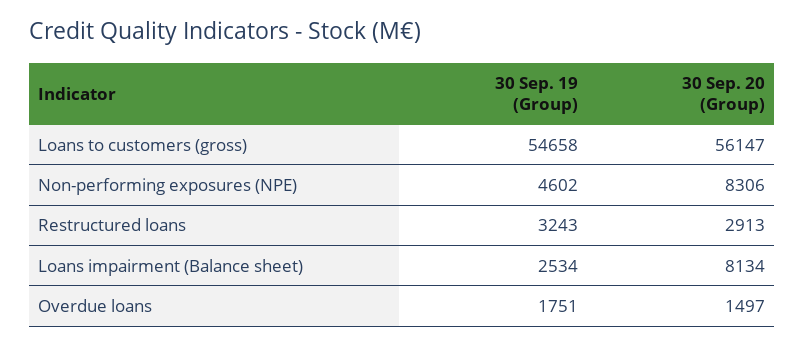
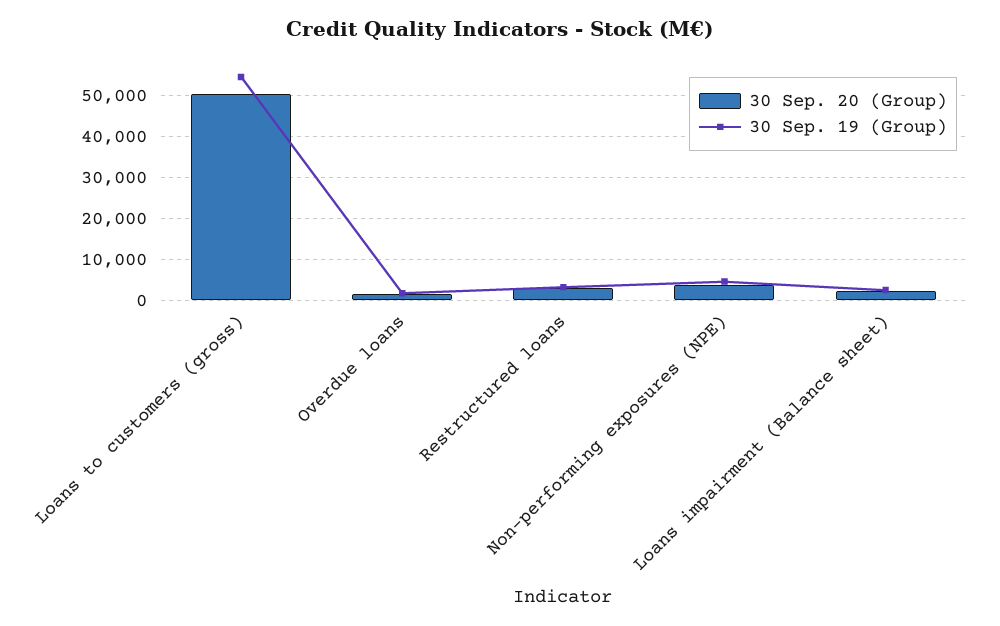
  {
    "30 Sep. 19 (Group)": {
      "Loans to customers (gross)": 54658,
      "Non-performing exposures (NPE)": 4602,
      "Restructured loans": 3243,
      "Loans impairment (Balance sheet)": 2534,
      "Overdue loans": 1751
    },
    "30 Sep. 20 (Group)": {
-     "Loans to customers (gross)": 56147,
+     "Loans to customers (gross)": 50000,
-     "Non-performing exposures (NPE)": 8306,
+     "Non-performing exposures (NPE)": 4000,
      "Restructured loans": 2913,
-     "Loans impairment (Balance sheet)": 8134,
+     "Loans impairment (Balance sheet)": 2000,
      "Overdue loans": 1497
    }
  }

